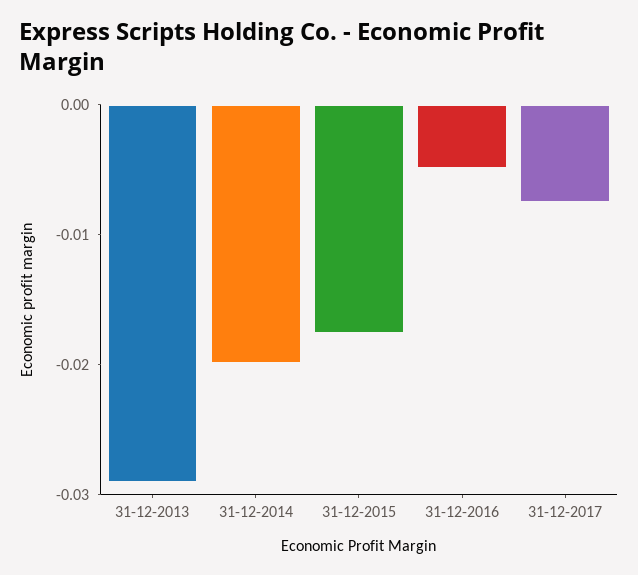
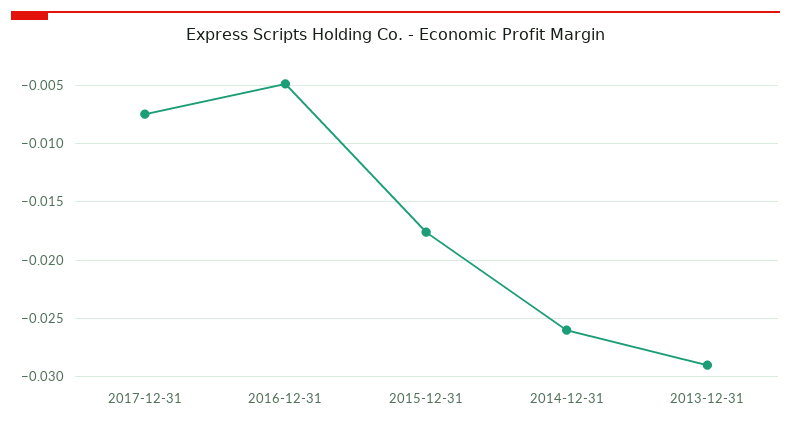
  {
    "31-12-2013": -0.029,
-   "31-12-2014": -0.02,
+   "31-12-2014": -0.026,
    "31-12-2015": -0.018,
    "31-12-2016": -0.005,
    "31-12-2017": -0.008
  }

